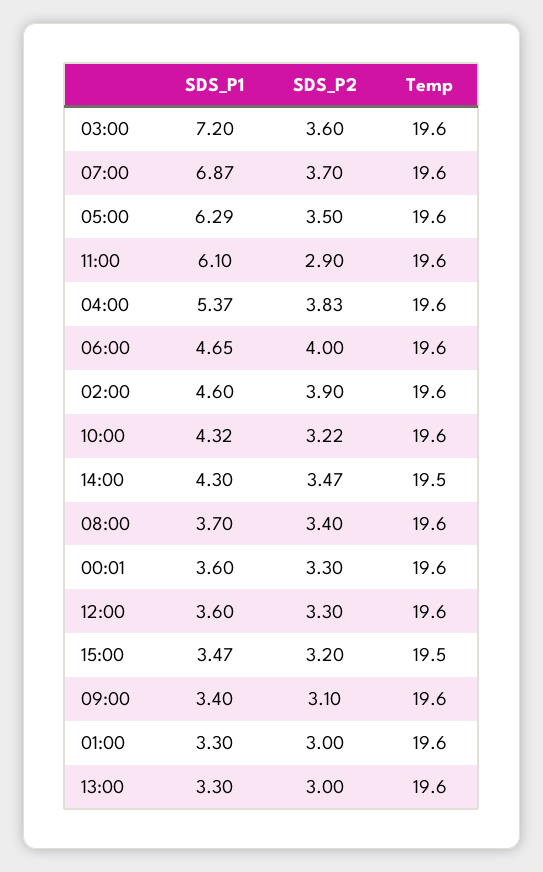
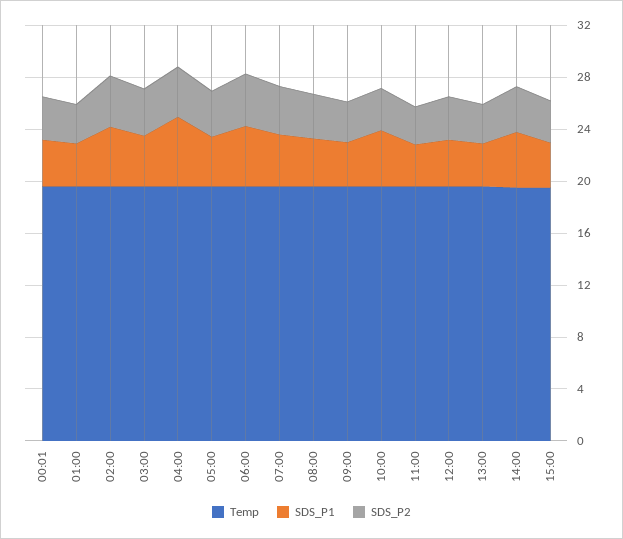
  {
    "SDS_P1": {
-     "03:00": 7.2,
+     "03:00": 4,
-     "07:00": 6.87,
+     "07:00": 4,
-     "05:00": 6.29,
+     "05:00": 4,
-     "11:00": 6.1,
+     "11:00": 3,
      "04:00": 5.37,
      "06:00": 4.65,
      "02:00": 4.6,
      "10:00": 4.32,
      "14:00": 4.3,
      "08:00": 3.7,
      "00:01": 3.6,
      "12:00": 3.6,
      "15:00": 3.47,
      "09:00": 3.4,
      "01:00": 3.3,
      "13:00": 3.3
    },
    "SDS_P2": {
      "03:00": 3.6,
      "07:00": 3.7,
      "05:00": 3.5,
      "11:00": 2.9,
      "04:00": 3.83,
      "06:00": 4,
      "02:00": 3.9,
      "10:00": 3.22,
      "14:00": 3.47,
      "08:00": 3.4,
      "00:01": 3.3,
      "12:00": 3.3,
      "15:00": 3.2,
      "09:00": 3.1,
      "01:00": 3,
      "13:00": 3
    },
    "Temp": {
      "03:00": 19.6,
      "07:00": 19.6,
      "05:00": 19.6,
      "11:00": 19.6,
      "04:00": 19.6,
      "06:00": 19.6,
      "02:00": 19.6,
      "10:00": 19.6,
      "14:00": 19.5,
      "08:00": 19.6,
      "00:01": 19.6,
      "12:00": 19.6,
      "15:00": 19.5,
      "09:00": 19.6,
      "01:00": 19.6,
      "13:00": 19.6
    }
  }

